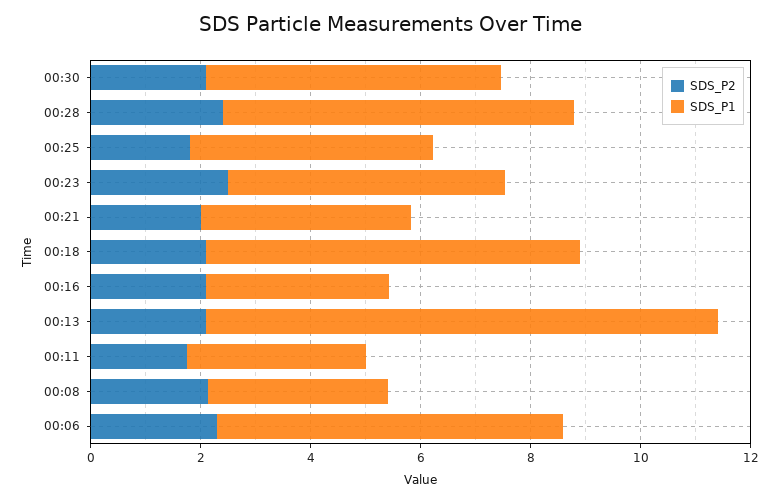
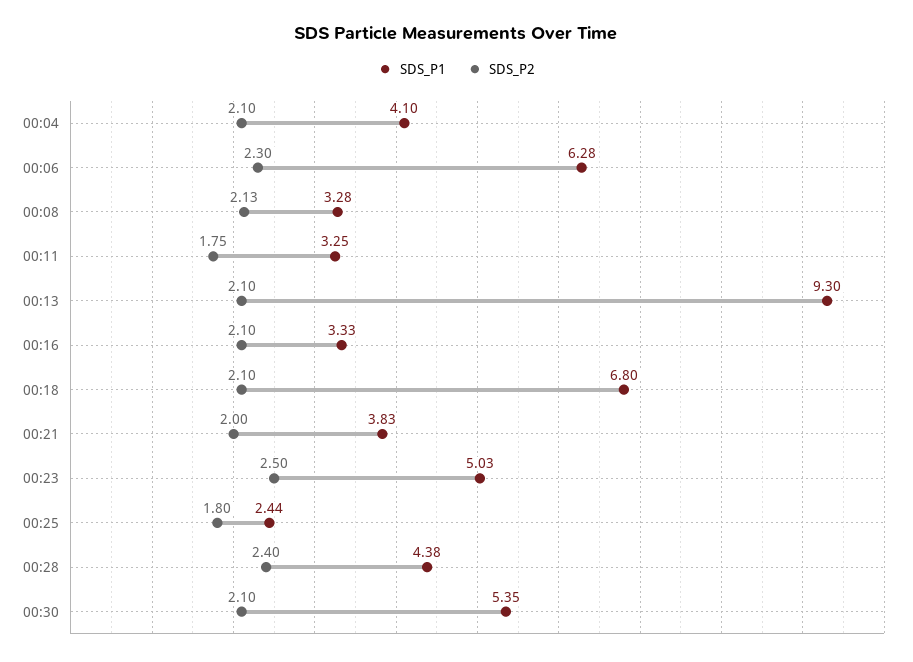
  {
    "SDS_P2": {
      "00:30": 2.1,
      "00:28": 2.4,
      "00:25": 1.8,
      "00:23": 2.5,
      "00:21": 2,
      "00:18": 2.1,
      "00:16": 2.1,
      "00:13": 2.1,
      "00:11": 1.75,
      "00:08": 2.13,
-     "00:06": 2.3
+     "00:06": 2.3,
+     "00:04": 2.1
    },
    "SDS_P1": {
      "00:30": 5.35,
-     "00:28": 6.5,
+     "00:28": 4.38,
-     "00:25": 4.5,
+     "00:25": 2.44,
      "00:23": 5.03,
      "00:21": 3.83,
      "00:18": 6.8,
      "00:16": 3.33,
      "00:13": 9.3,
      "00:11": 3.25,
      "00:08": 3.28,
-     "00:06": 6.28
+     "00:06": 6.28,
+     "00:04": 4.1
    }
  }

